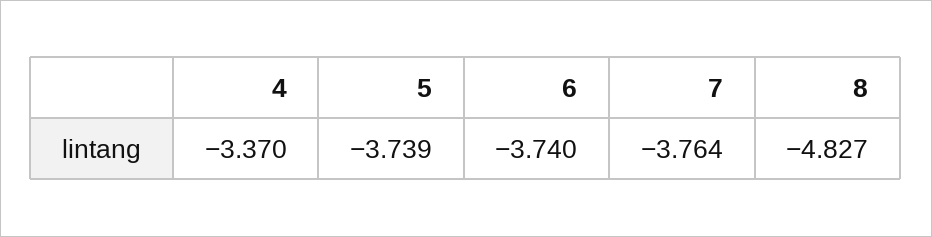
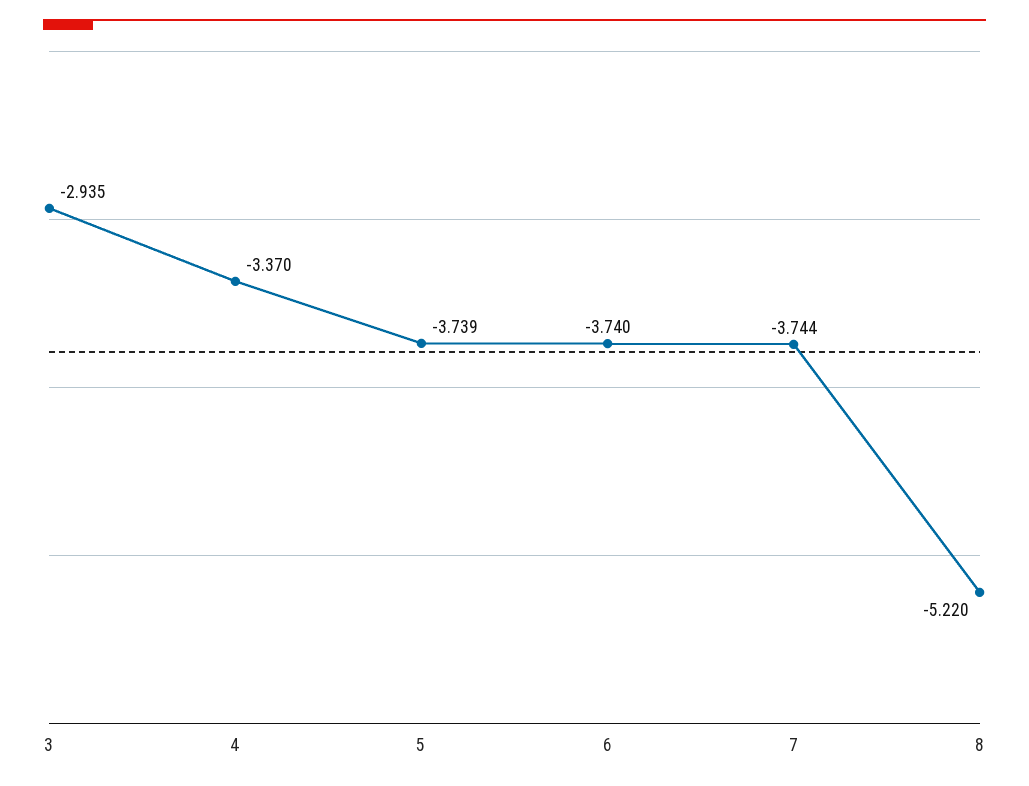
  {
    "4": -3.37,
    "5": -3.739,
    "6": -3.74,
-   "7": -3.764,
+   "7": -3.744,
-   "8": -4.827
+   "8": -5.22,
+   "3": -2.935
  }

